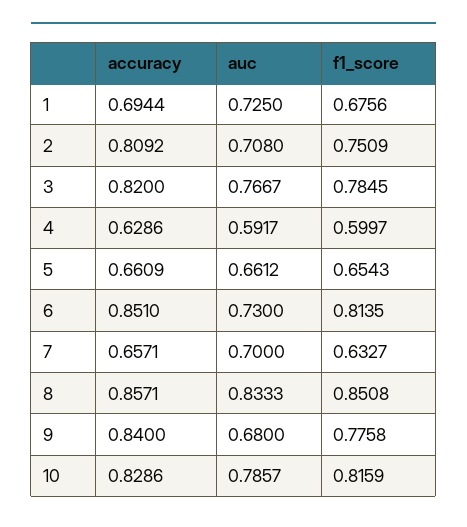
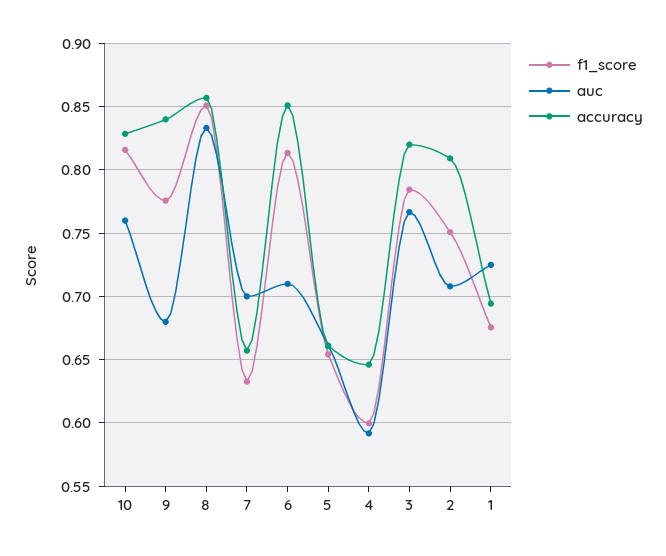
  {
    "accuracy": {
      "1": 0.6944,
      "2": 0.8092,
      "3": 0.82,
-     "4": 0.6286,
+     "4": 0.645,
      "5": 0.6609,
      "6": 0.851,
      "7": 0.6571,
      "8": 0.8571,
      "9": 0.84,
      "10": 0.8286
    },
    "auc": {
      "1": 0.725,
      "2": 0.708,
      "3": 0.7667,
      "4": 0.5917,
      "5": 0.6612,
-     "6": 0.73,
+     "6": 0.71,
      "7": 0.7,
      "8": 0.8333,
      "9": 0.68,
-     "10": 0.7857
+     "10": 0.76
    },
    "f1_score": {
      "1": 0.6756,
      "2": 0.7509,
      "3": 0.7845,
      "4": 0.5997,
      "5": 0.6543,
      "6": 0.8135,
      "7": 0.6327,
      "8": 0.8508,
      "9": 0.7758,
      "10": 0.8159
    }
  }

